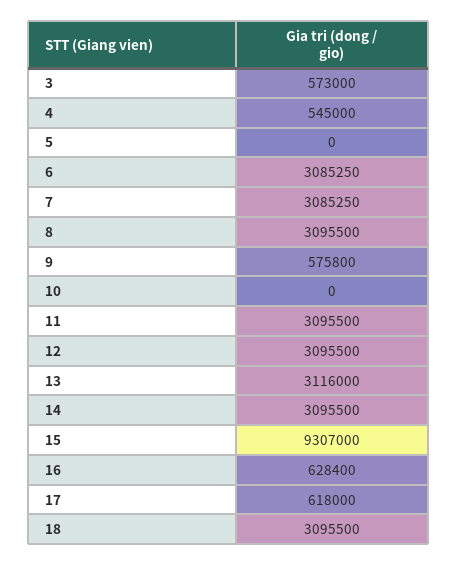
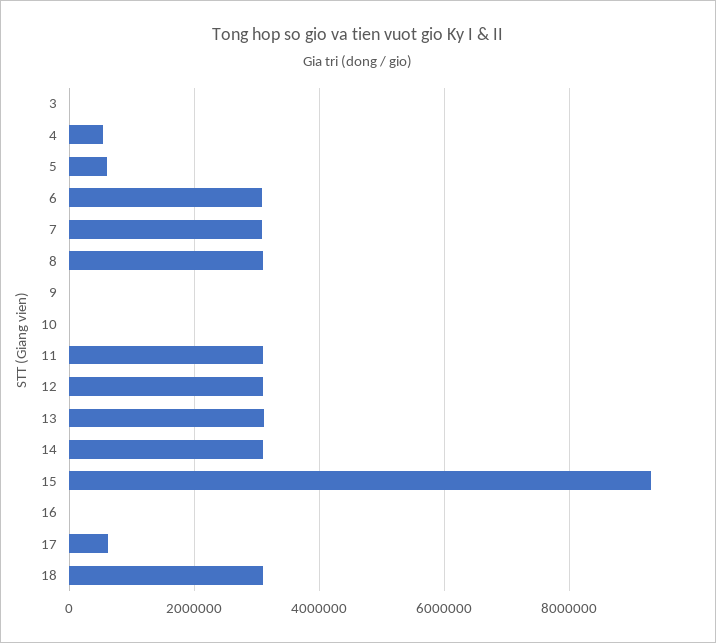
  {
-   "3": 573000,
+   "3": 0,
    "4": 545000,
-   "5": 0,
+   "5": 600000,
    "6": 3085250,
    "7": 3085250,
    "8": 3095500,
-   "9": 575800,
+   "9": 0,
    "10": 0,
    "11": 3095500,
    "12": 3095500,
    "13": 3116000,
    "14": 3095500,
    "15": 9307000,
-   "16": 628400,
+   "16": 0,
    "17": 618000,
    "18": 3095500
  }

